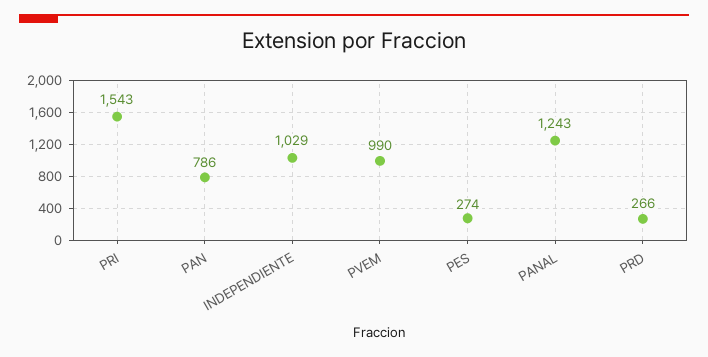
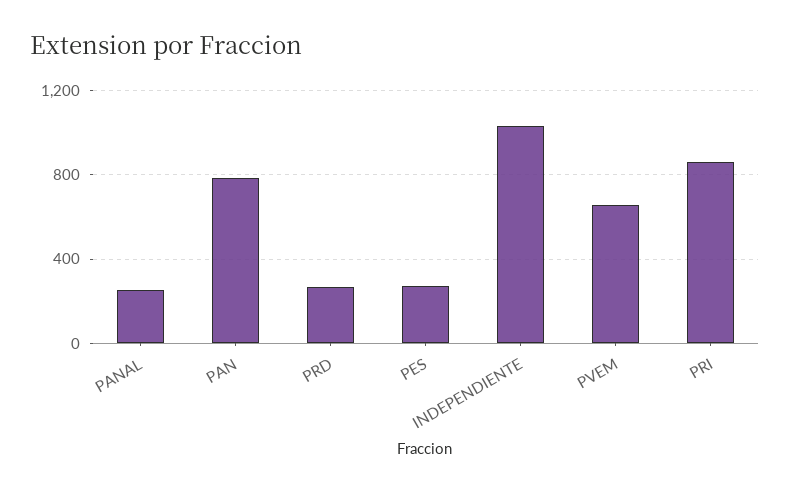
  {
-   "PRI": 1543,
+   "PRI": 850,
    "PAN": 786,
    "INDEPENDIENTE": 1029,
-   "PVEM": 990,
+   "PVEM": 650,
    "PES": 274,
-   "PANAL": 1243,
+   "PANAL": 250,
    "PRD": 266
  }

